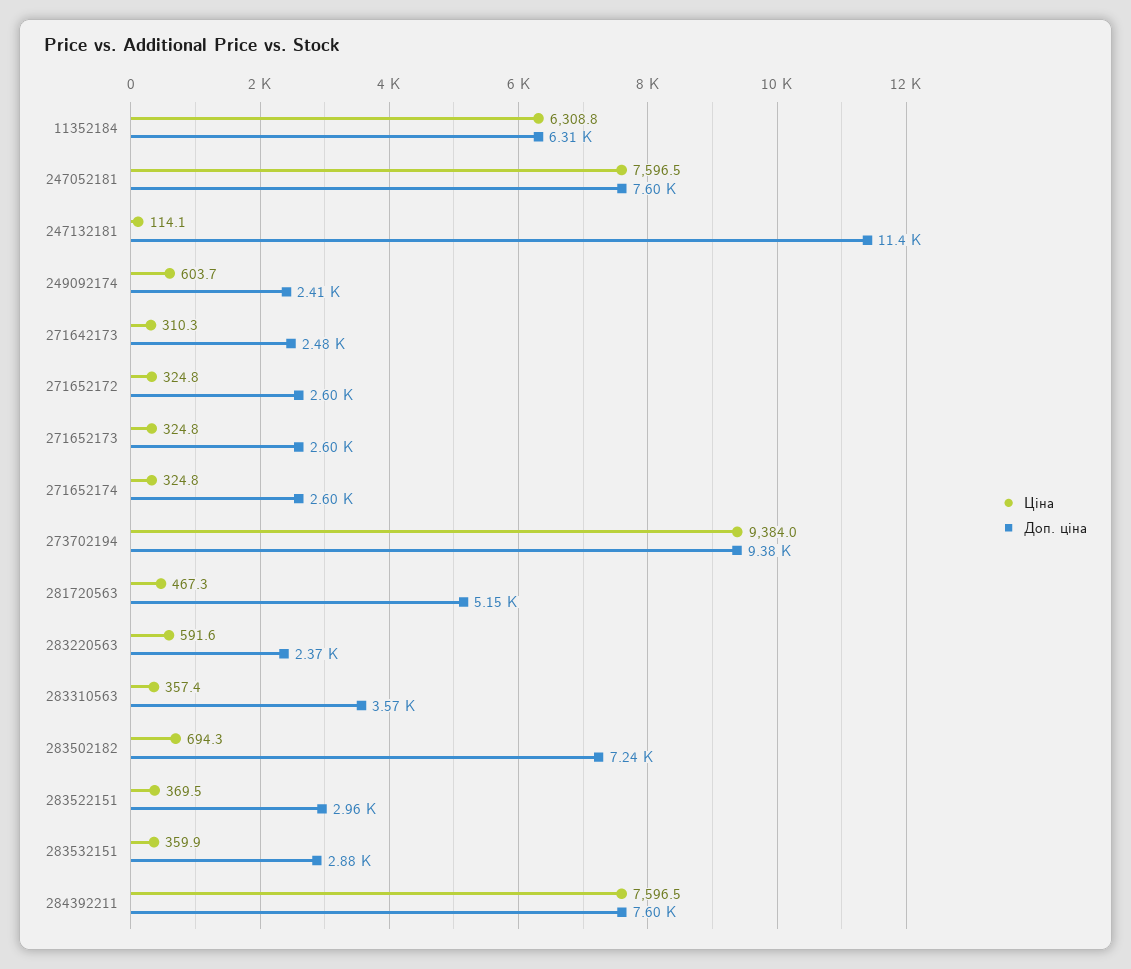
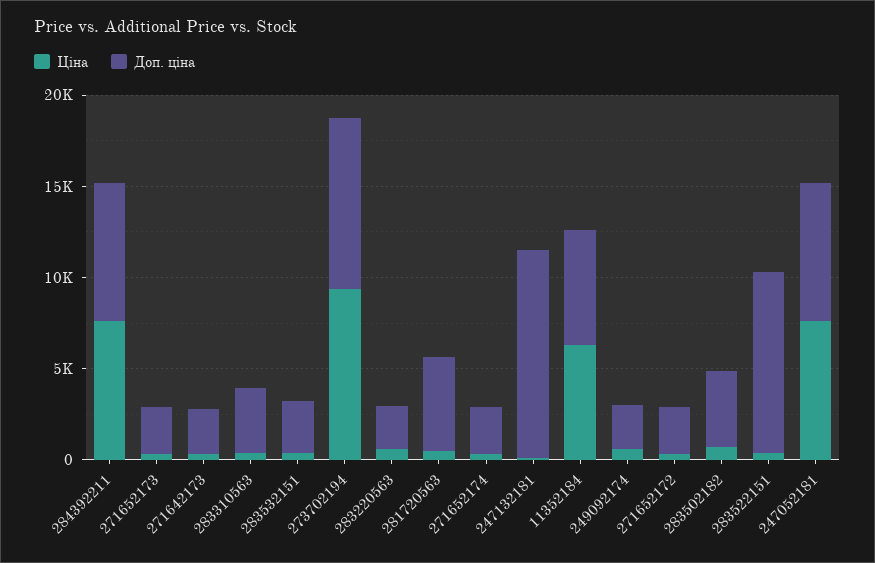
  {
    "Ціна": {
      "11352184": 6308.8,
      "247052181": 7596.5,
      "247132181": 114.1,
      "249092174": 603.7,
      "271642173": 310.3,
      "271652172": 324.8,
      "271652173": 324.8,
      "271652174": 324.8,
      "273702194": 9384,
      "281720563": 467.3,
      "283220563": 591.6,
      "283310563": 357.4,
      "283502182": 694.3,
      "283522151": 369.5,
      "283532151": 359.9,
      "284392211": 7596.5
    },
    "Доп. ціна": {
      "11352184": 6310,
      "247052181": 7600,
      "247132181": 11400,
      "249092174": 2410,
      "271642173": 2480,
      "271652172": 2600,
      "271652173": 2600,
      "271652174": 2600,
      "273702194": 9380,
      "281720563": 5150,
      "283220563": 2370,
      "283310563": 3570,
-     "283502182": 7240,
+     "283502182": 4000,
-     "283522151": 2960,
+     "283522151": 10000,
      "283532151": 2880,
      "284392211": 7600
    }
  }

